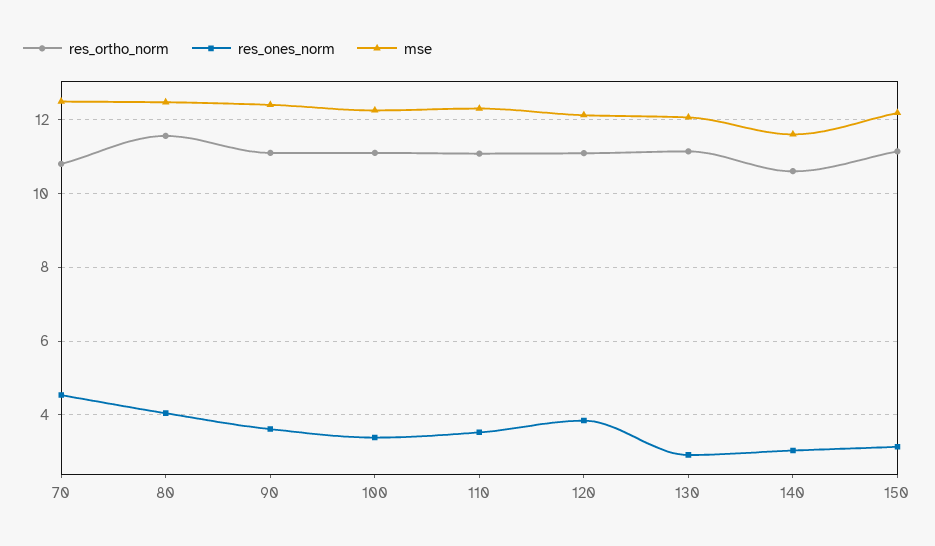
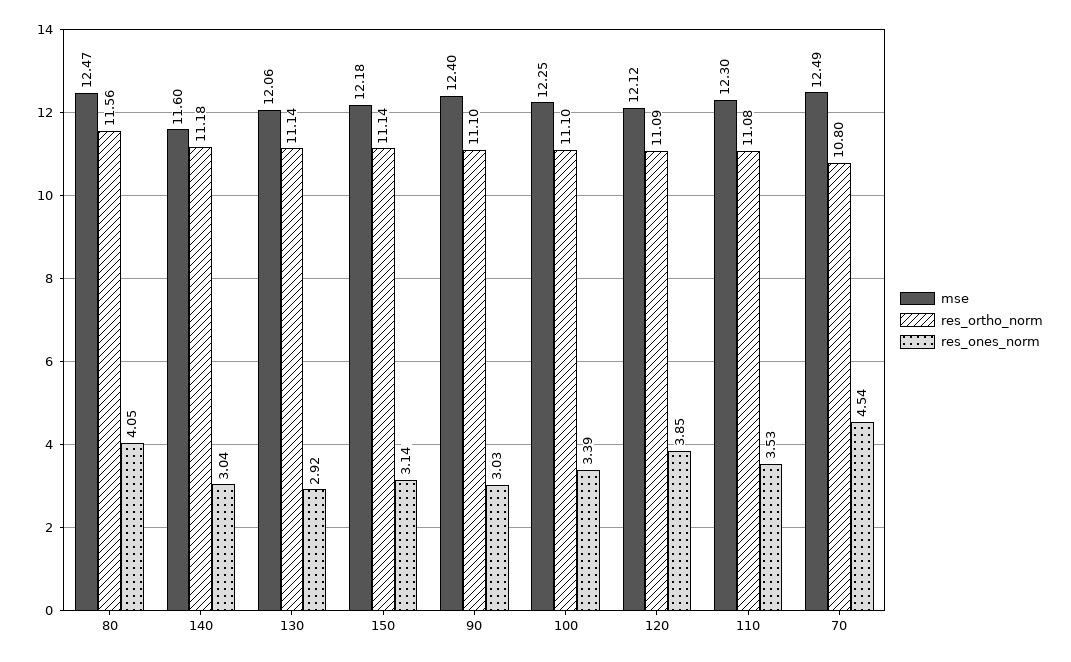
  {
    "res_ortho_norm": {
      "70": 10.8,
      "80": 11.56,
      "90": 11.1,
      "100": 11.1,
      "110": 11.08,
      "120": 11.09,
      "130": 11.14,
-     "140": 10.6,
+     "140": 11.18,
      "150": 11.14
    },
    "res_ones_norm": {
      "70": 4.54,
      "80": 4.05,
-     "90": 3.6,
+     "90": 3.03,
      "100": 3.39,
      "110": 3.53,
      "120": 3.85,
      "130": 2.92,
      "140": 3.04,
      "150": 3.14
    },
    "mse": {
      "70": 12.49,
      "80": 12.47,
      "90": 12.4,
      "100": 12.25,
      "110": 12.3,
      "120": 12.12,
      "130": 12.06,
      "140": 11.6,
      "150": 12.18
    }
  }

